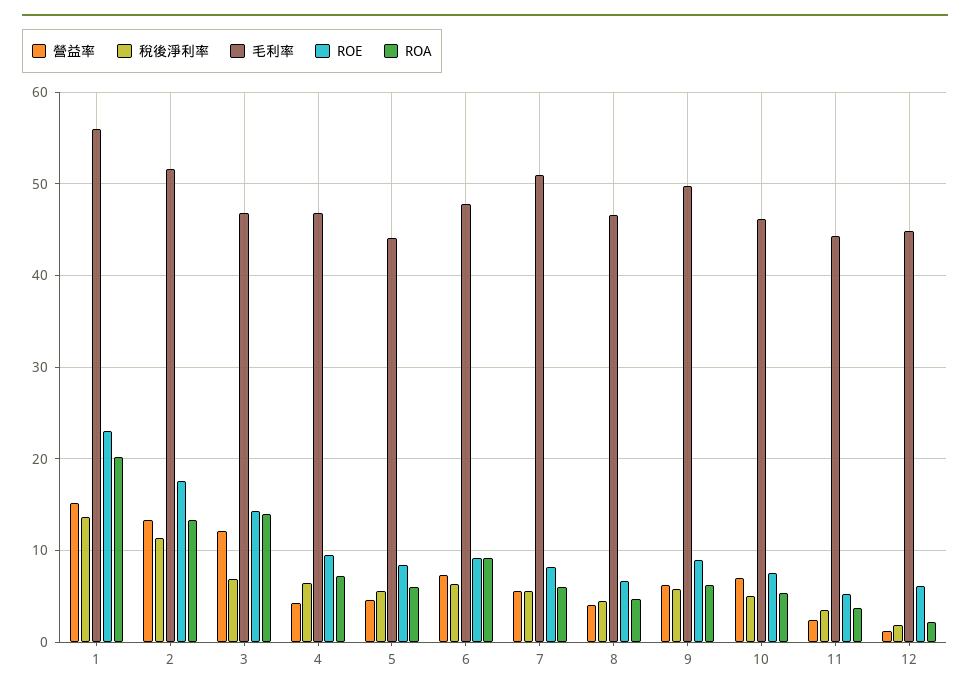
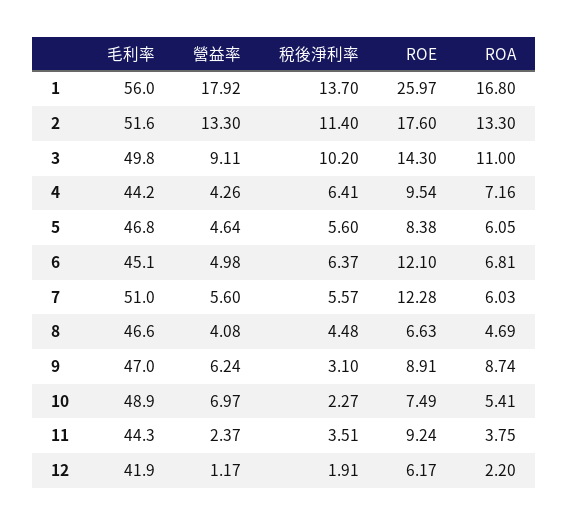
  {
    "營益率": {
-     "1": 15,
+     "1": 17.92,
      "2": 13.3,
-     "3": 12,
+     "3": 9.11,
      "4": 4.26,
      "5": 4.64,
-     "6": 7,
+     "6": 4.98,
      "7": 5.6,
      "8": 4.08,
      "9": 6.24,
      "10": 6.97,
      "11": 2.37,
      "12": 1.17
    },
    "稅後淨利率": {
      "1": 13.7,
      "2": 11.4,
-     "3": 7,
+     "3": 10.2,
      "4": 6.41,
      "5": 5.6,
      "6": 6.37,
      "7": 5.57,
      "8": 4.48,
-     "9": 6,
+     "9": 3.1,
-     "10": 5,
+     "10": 2.27,
      "11": 3.51,
      "12": 1.91
    },
    "毛利率": {
      "1": 56,
      "2": 51.6,
-     "3": 47,
+     "3": 49.8,
-     "4": 47,
+     "4": 44.2,
-     "5": 44,
+     "5": 46.8,
-     "6": 48,
+     "6": 45.1,
      "7": 51,
      "8": 46.6,
-     "9": 50,
+     "9": 47,
-     "10": 46,
+     "10": 48.9,
      "11": 44.3,
-     "12": 45
+     "12": 41.9
    },
    "ROE": {
-     "1": 23,
+     "1": 25.97,
      "2": 17.6,
      "3": 14.3,
      "4": 9.54,
      "5": 8.38,
-     "6": 9,
+     "6": 12.1,
-     "7": 8,
+     "7": 12.28,
      "8": 6.63,
      "9": 8.91,
      "10": 7.49,
-     "11": 5,
+     "11": 9.24,
      "12": 6.17
    },
    "ROA": {
-     "1": 20,
+     "1": 16.8,
      "2": 13.3,
-     "3": 14,
+     "3": 11,
      "4": 7.16,
      "5": 6.05,
-     "6": 9,
+     "6": 6.81,
      "7": 6.03,
      "8": 4.69,
-     "9": 6,
+     "9": 8.74,
      "10": 5.41,
      "11": 3.75,
      "12": 2.2
    }
  }

